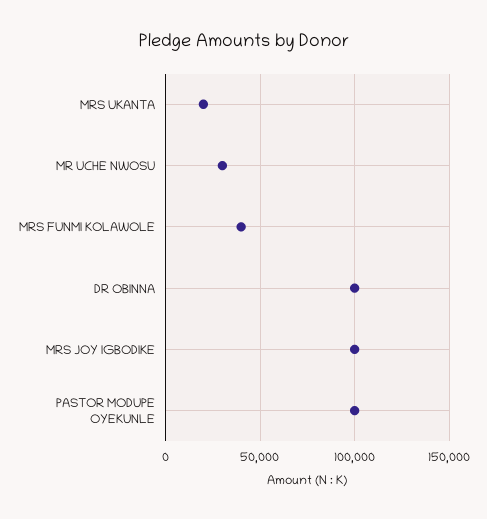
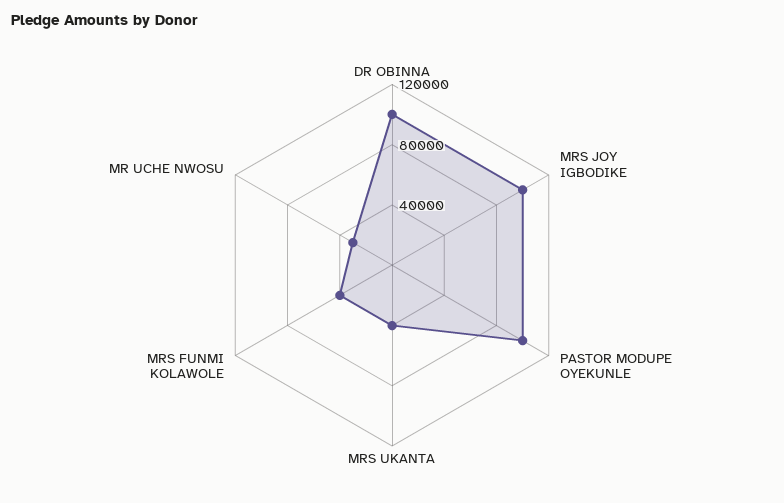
  {
-   "MRS UKANTA": 20000,
+   "MRS UKANTA": 40000,
    "MR UCHE NWOSU": 30000,
    "MRS FUNMI KOLAWOLE": 40000,
    "DR OBINNA": 100000,
    "MRS JOY IGBODIKE": 100000,
    "PASTOR MODUPE OYEKUNLE": 100000
  }

